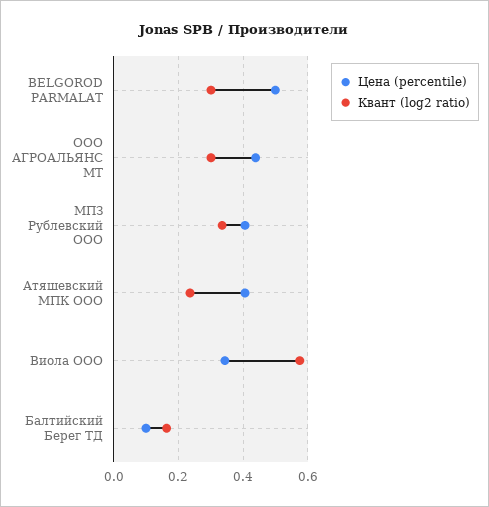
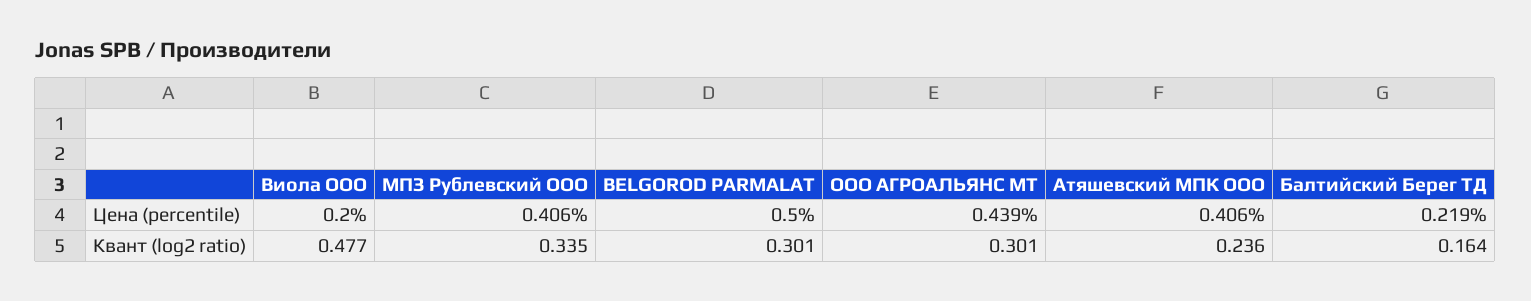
  {
    "Цена (percentile)": {
      "BELGOROD PARMALAT": 0.5,
      "ООО АГРОАЛЬЯНС МТ": 0.439,
      "МПЗ Рублевский ООО": 0.406,
      "Атяшевский МПК ООО": 0.406,
-     "Виола ООО": 0.34,
+     "Виола ООО": 0.2,
-     "Балтийский Берег ТД": 0.1
+     "Балтийский Берег ТД": 0.219
    },
    "Квант (log2 ratio)": {
      "BELGOROD PARMALAT": 0.301,
      "ООО АГРОАЛЬЯНС МТ": 0.301,
      "МПЗ Рублевский ООО": 0.335,
      "Атяшевский МПК ООО": 0.236,
-     "Виола ООО": 0.58,
+     "Виола ООО": 0.477,
      "Балтийский Берег ТД": 0.164
    }
  }

